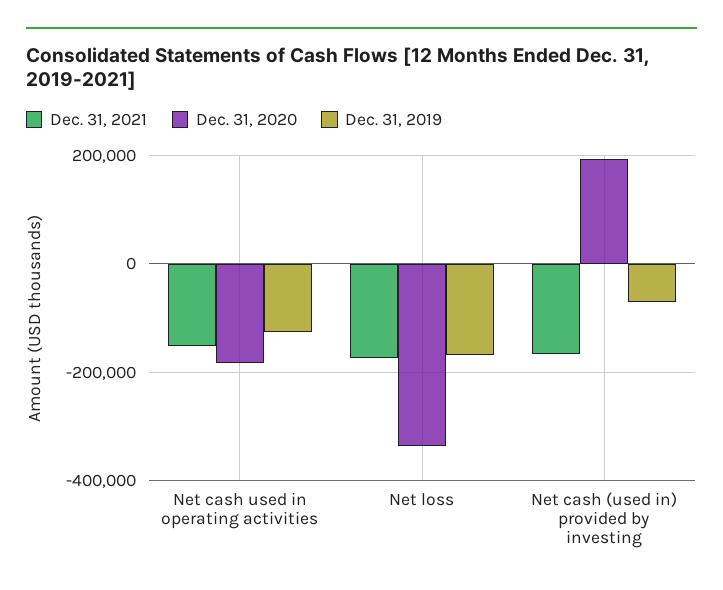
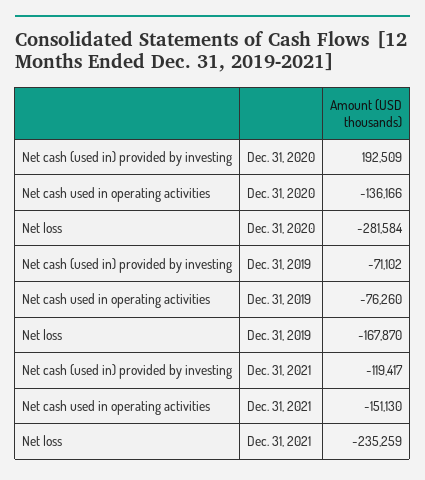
  {
    "Dec. 31, 2021": {
      "Net cash used in operating activities": -151130,
-     "Net loss": -180000,
+     "Net loss": -235259,
-     "Net cash (used in) provided by investing": -160000
+     "Net cash (used in) provided by investing": -119417
    },
    "Dec. 31, 2020": {
-     "Net cash used in operating activities": -180000,
+     "Net cash used in operating activities": -136166,
-     "Net loss": -340000,
+     "Net loss": -281584,
      "Net cash (used in) provided by investing": 192509
    },
    "Dec. 31, 2019": {
-     "Net cash used in operating activities": -120000,
+     "Net cash used in operating activities": -76260,
      "Net loss": -167870,
      "Net cash (used in) provided by investing": -71102
    }
  }

